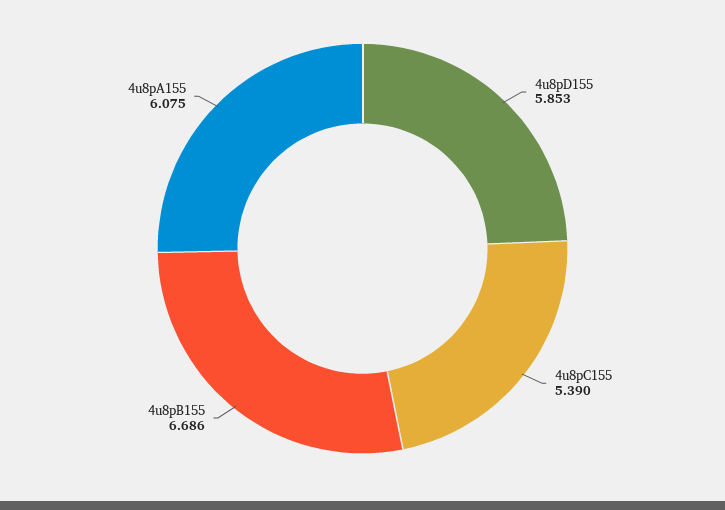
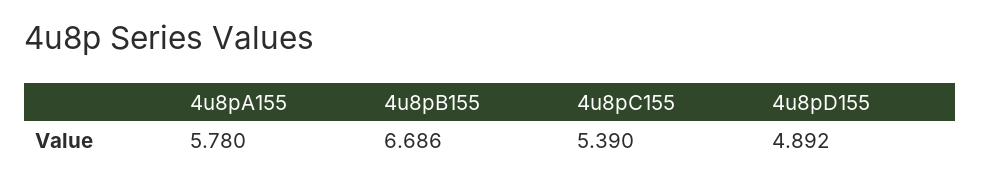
  {
-   "4u8pD155": 5.853,
+   "4u8pD155": 4.892,
    "4u8pC155": 5.39,
    "4u8pB155": 6.686,
-   "4u8pA155": 6.075
+   "4u8pA155": 5.78
  }

